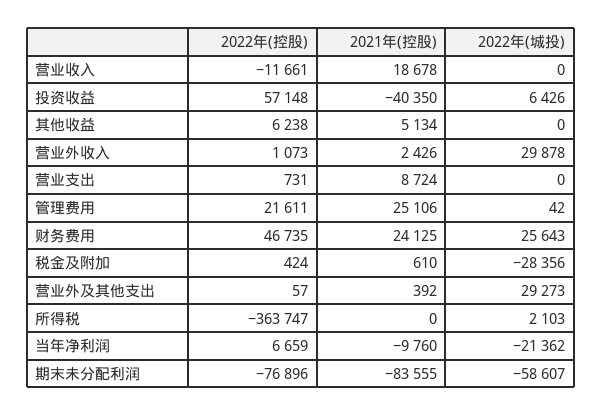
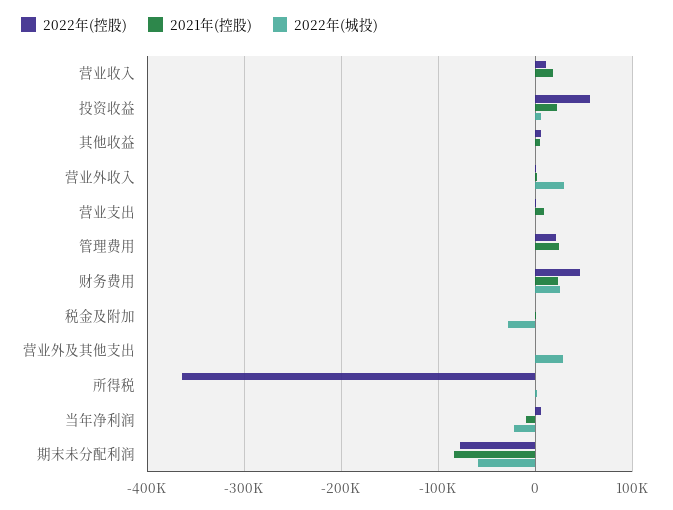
  {
    "2022年(控股)": {
-     "营业收入": -11661,
+     "营业收入": 10000,
      "投资收益": 57148,
      "其他收益": 6238,
      "营业外收入": 1073,
      "营业支出": 731,
      "管理费用": 21611,
      "财务费用": 46735,
      "税金及附加": 424,
      "营业外及其他支出": 57,
      "所得税": -363747,
      "当年净利润": 6659,
      "期末未分配利润": -76896
    },
    "2021年(控股)": {
      "营业收入": 18678,
-     "投资收益": -40350,
+     "投资收益": 20000,
      "其他收益": 5134,
      "营业外收入": 2426,
      "营业支出": 8724,
      "管理费用": 25106,
      "财务费用": 24125,
      "税金及附加": 610,
      "营业外及其他支出": 392,
      "所得税": 0,
      "当年净利润": -9760,
      "期末未分配利润": -83555
    },
    "2022年(城投)": {
      "营业收入": 0,
      "投资收益": 6426,
      "其他收益": 0,
      "营业外收入": 29878,
      "营业支出": 0,
      "管理费用": 42,
      "财务费用": 25643,
      "税金及附加": -28356,
      "营业外及其他支出": 29273,
      "所得税": 2103,
      "当年净利润": -21362,
      "期末未分配利润": -58607
    }
  }

